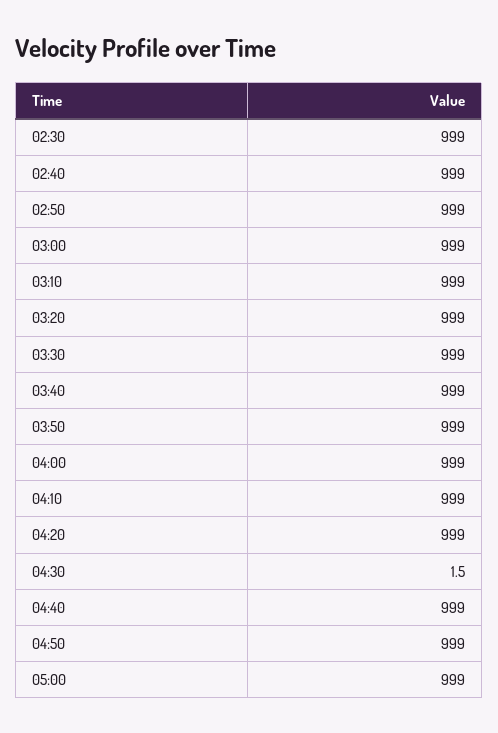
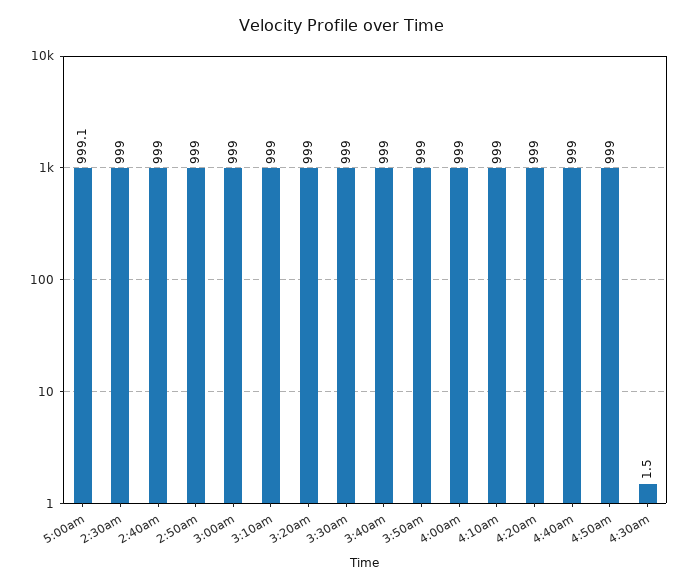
  {
    "02:30": 999,
    "02:40": 999,
    "02:50": 999,
    "03:00": 999,
    "03:10": 999,
    "03:20": 999,
    "03:30": 999,
    "03:40": 999,
    "03:50": 999,
    "04:00": 999,
    "04:10": 999,
    "04:20": 999,
    "04:30": 1.5,
    "04:40": 999,
    "04:50": 999,
-   "05:00": 999
+   "05:00": 999.1
  }

